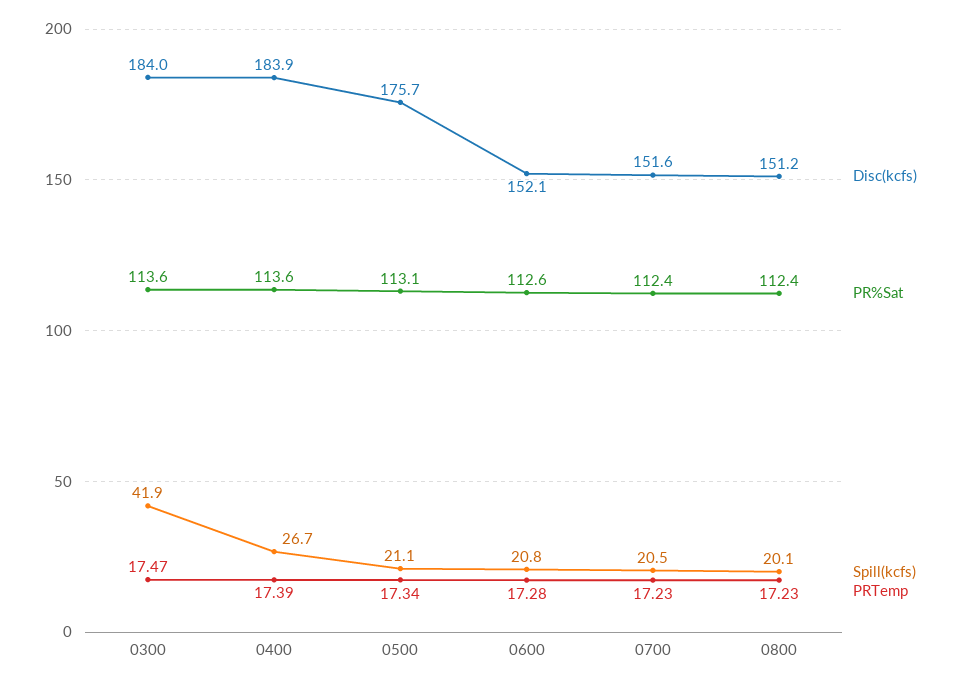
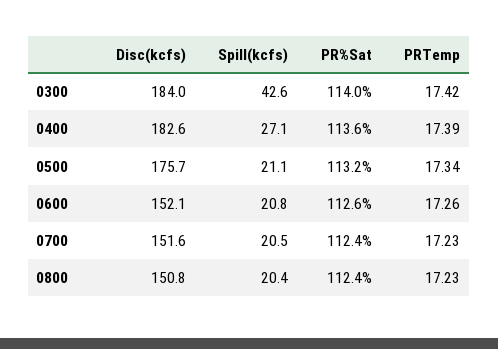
  {
    "Disc(kcfs)": {
      "0300": 184,
-     "0400": 183.9,
+     "0400": 182.6,
      "0500": 175.7,
      "0600": 152.1,
      "0700": 151.6,
-     "0800": 151.2
+     "0800": 150.8
    },
    "PR%Sat": {
-     "0300": 113.6,
+     "0300": 114,
      "0400": 113.6,
-     "0500": 113.1,
+     "0500": 113.2,
      "0600": 112.6,
      "0700": 112.4,
      "0800": 112.4
    },
    "Spill(kcfs)": {
-     "0300": 41.9,
+     "0300": 42.6,
-     "0400": 26.7,
+     "0400": 27.1,
      "0500": 21.1,
      "0600": 20.8,
      "0700": 20.5,
-     "0800": 20.1
+     "0800": 20.4
    },
    "PRTemp": {
-     "0300": 17.47,
+     "0300": 17.42,
      "0400": 17.39,
      "0500": 17.34,
-     "0600": 17.28,
+     "0600": 17.26,
      "0700": 17.23,
      "0800": 17.23
    }
  }

